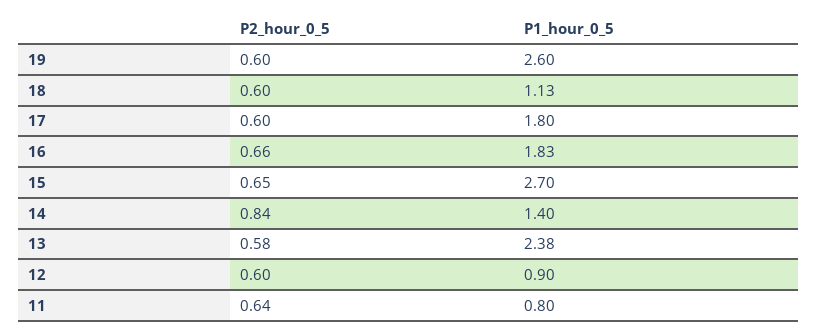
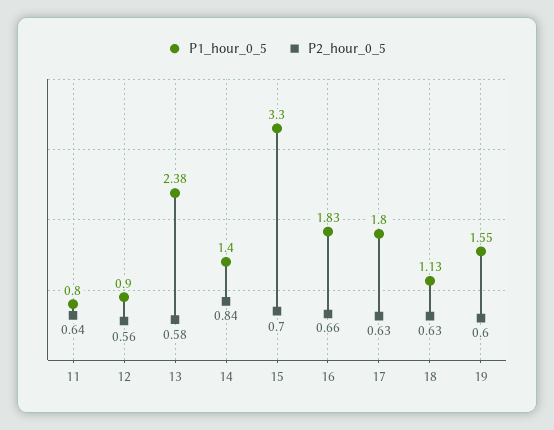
  {
    "P2_hour_0_5": {
      "19": 0.6,
-     "18": 0.6,
+     "18": 0.63,
-     "17": 0.6,
+     "17": 0.63,
      "16": 0.66,
-     "15": 0.65,
+     "15": 0.7,
      "14": 0.84,
      "13": 0.58,
-     "12": 0.6,
+     "12": 0.56,
      "11": 0.64
    },
    "P1_hour_0_5": {
-     "19": 2.6,
+     "19": 1.55,
      "18": 1.13,
      "17": 1.8,
      "16": 1.83,
-     "15": 2.7,
+     "15": 3.3,
      "14": 1.4,
      "13": 2.38,
      "12": 0.9,
      "11": 0.8
    }
  }

